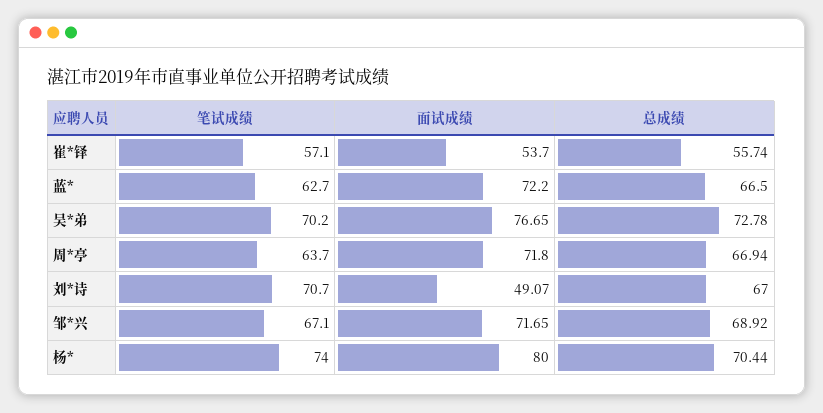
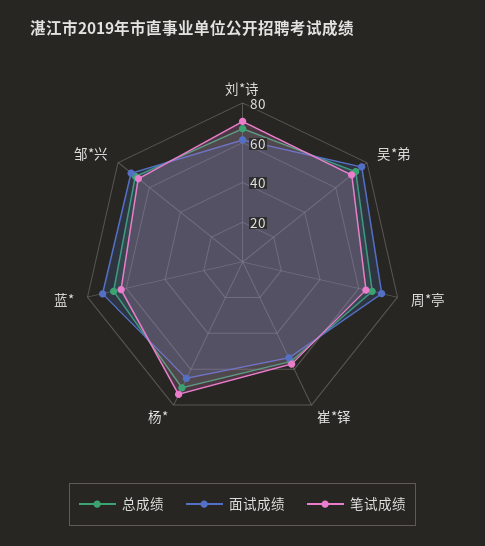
  {
    "笔试成绩": {
      "崔*铎": 57.1,
      "蓝*": 62.7,
      "吴*弟": 70.2,
      "周*亭": 63.7,
      "刘*诗": 70.7,
      "邹*兴": 67.1,
      "杨*": 74
    },
    "面试成绩": {
      "崔*铎": 53.7,
      "蓝*": 72.2,
      "吴*弟": 76.65,
      "周*亭": 71.8,
-     "刘*诗": 49.07,
+     "刘*诗": 60,
      "邹*兴": 71.65,
-     "杨*": 80
+     "杨*": 65
    },
    "总成绩": {
      "崔*铎": 55.74,
      "蓝*": 66.5,
      "吴*弟": 72.78,
      "周*亭": 66.94,
      "刘*诗": 67,
      "邹*兴": 68.92,
      "杨*": 70.44
    }
  }

